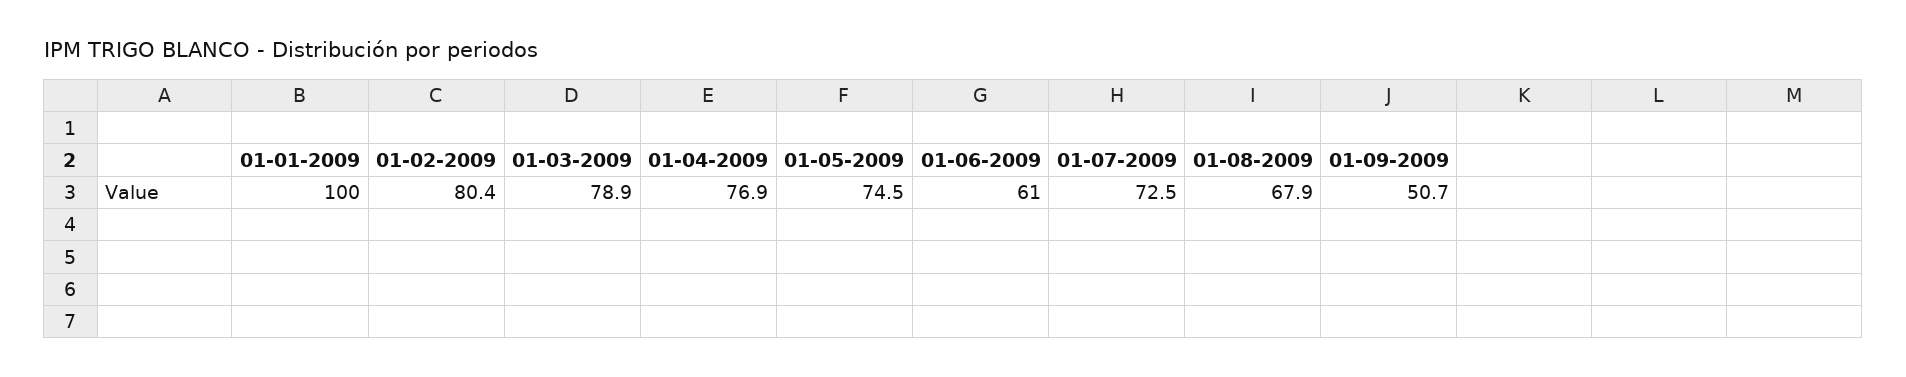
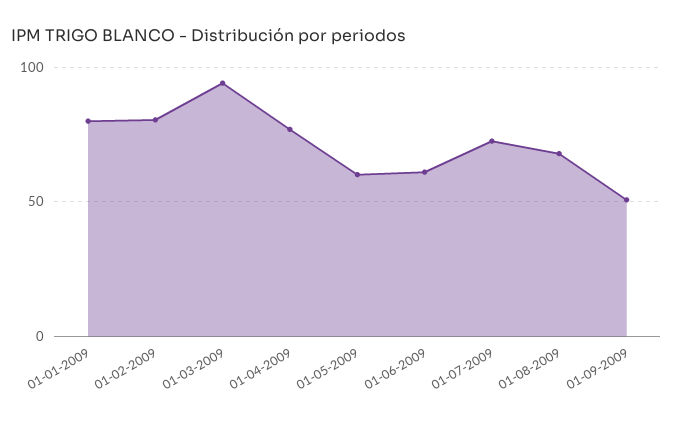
  {
-   "01-01-2009": 100,
+   "01-01-2009": 80,
    "01-02-2009": 80.4,
-   "01-03-2009": 78.9,
+   "01-03-2009": 95,
    "01-04-2009": 76.9,
-   "01-05-2009": 74.5,
+   "01-05-2009": 60,
    "01-06-2009": 61,
    "01-07-2009": 72.5,
    "01-08-2009": 67.9,
    "01-09-2009": 50.7
  }

